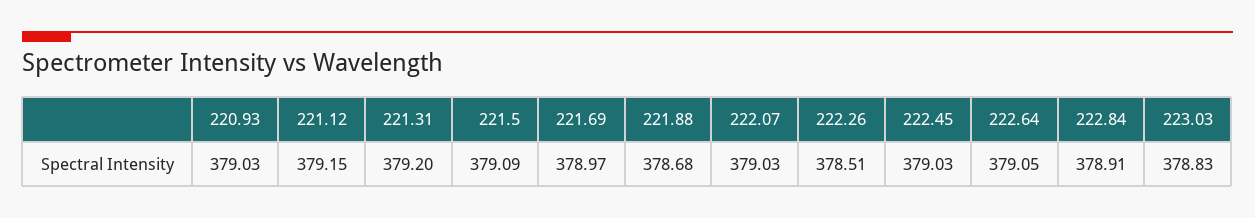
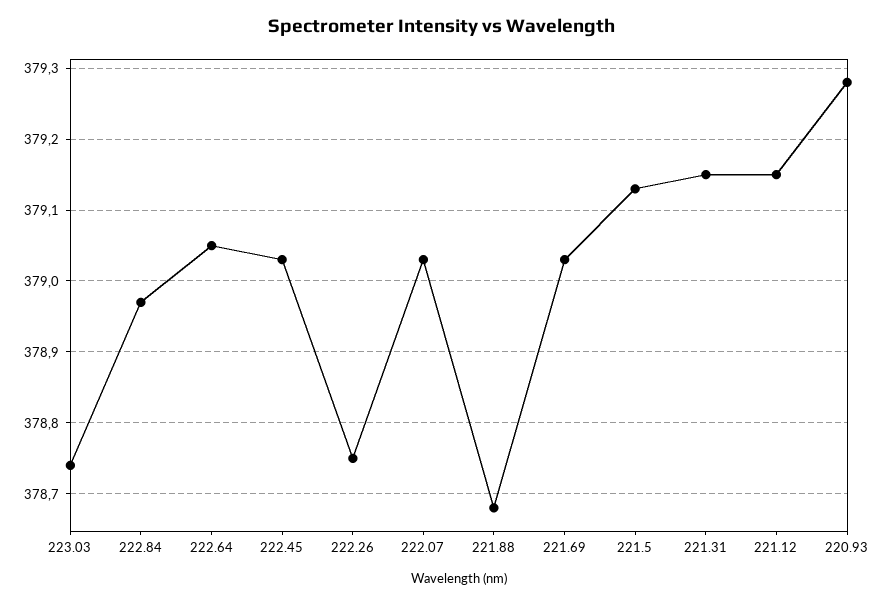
  {
-   "220.93": 379.03,
+   "220.93": 379.28,
    "221.12": 379.15,
-   "221.31": 379.2,
+   "221.31": 379.15,
-   "221.5": 379.09,
+   "221.5": 379.13,
-   "221.69": 378.97,
+   "221.69": 379.03,
    "221.88": 378.68,
    "222.07": 379.03,
-   "222.26": 378.51,
+   "222.26": 378.75,
    "222.45": 379.03,
    "222.64": 379.05,
-   "222.84": 378.91,
+   "222.84": 378.97,
-   "223.03": 378.83
+   "223.03": 378.74
  }

